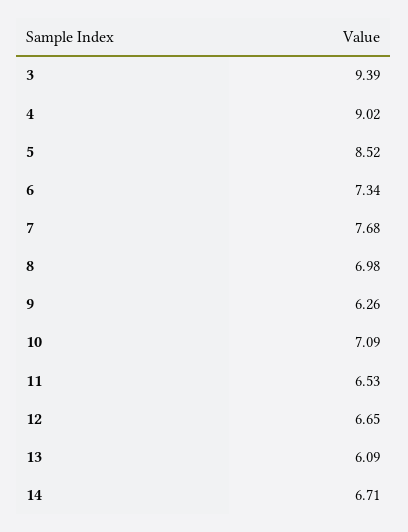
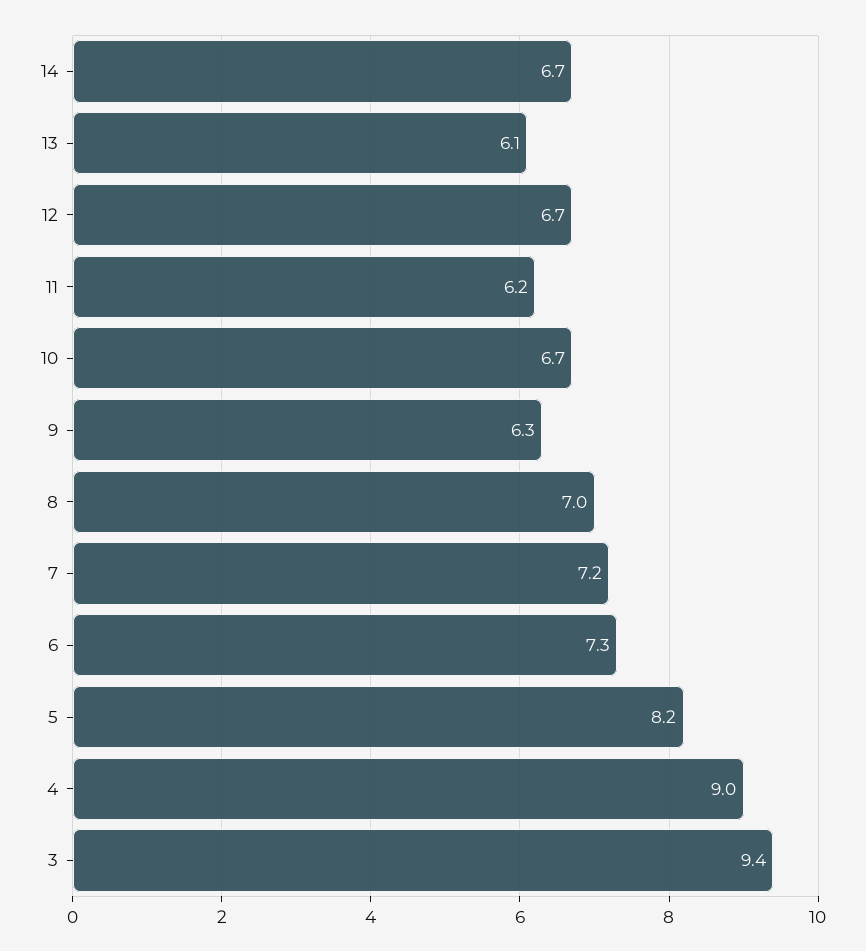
  {
    "3": 9.39,
    "4": 9.02,
-   "5": 8.52,
+   "5": 8.2,
    "6": 7.34,
-   "7": 7.68,
+   "7": 7.2,
    "8": 6.98,
    "9": 6.26,
-   "10": 7.09,
+   "10": 6.7,
-   "11": 6.53,
+   "11": 6.2,
    "12": 6.65,
    "13": 6.09,
    "14": 6.71
  }

